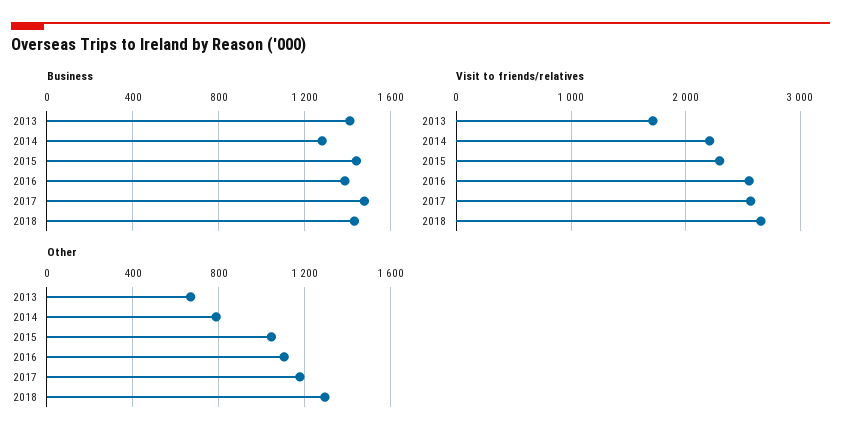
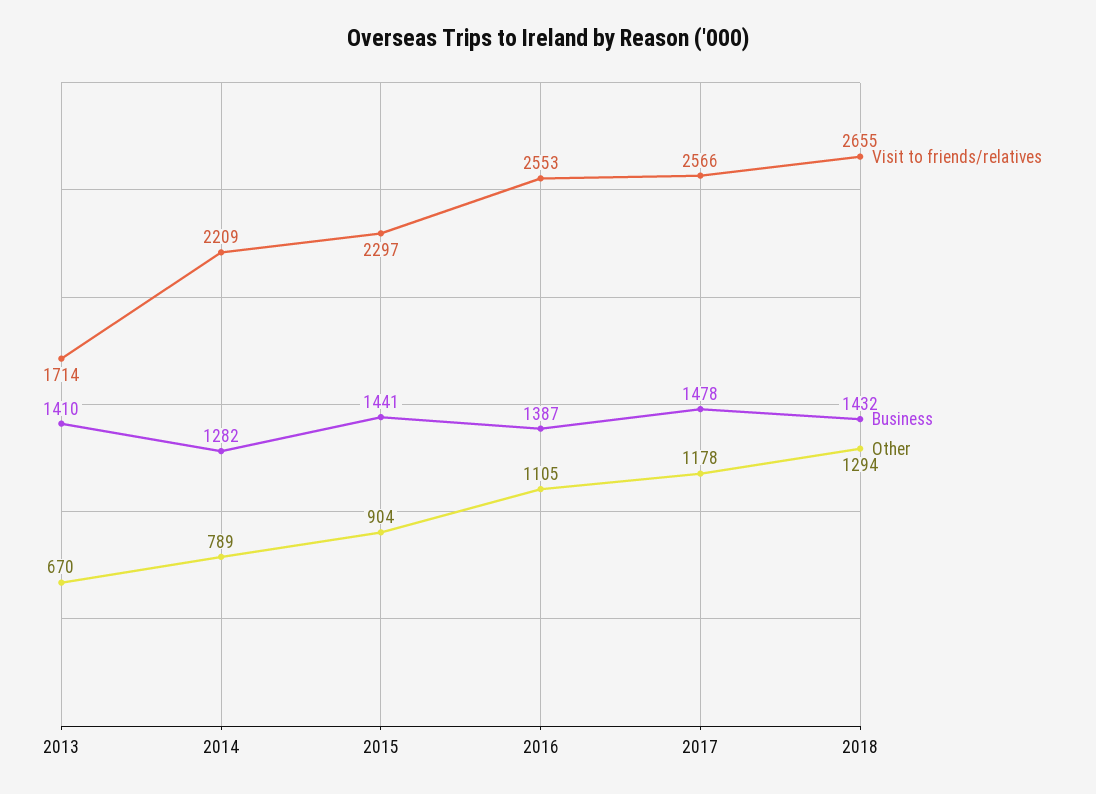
  {
    "Business": {
      "2013": 1410,
      "2014": 1282,
      "2015": 1441,
      "2016": 1387,
      "2017": 1478,
      "2018": 1432
    },
    "Visit to friends/relatives": {
      "2013": 1714,
      "2014": 2209,
      "2015": 2297,
      "2016": 2553,
      "2017": 2566,
      "2018": 2655
    },
    "Other": {
      "2013": 670,
      "2014": 789,
-     "2015": 1050,
+     "2015": 904,
      "2016": 1105,
      "2017": 1178,
      "2018": 1294
    }
  }

